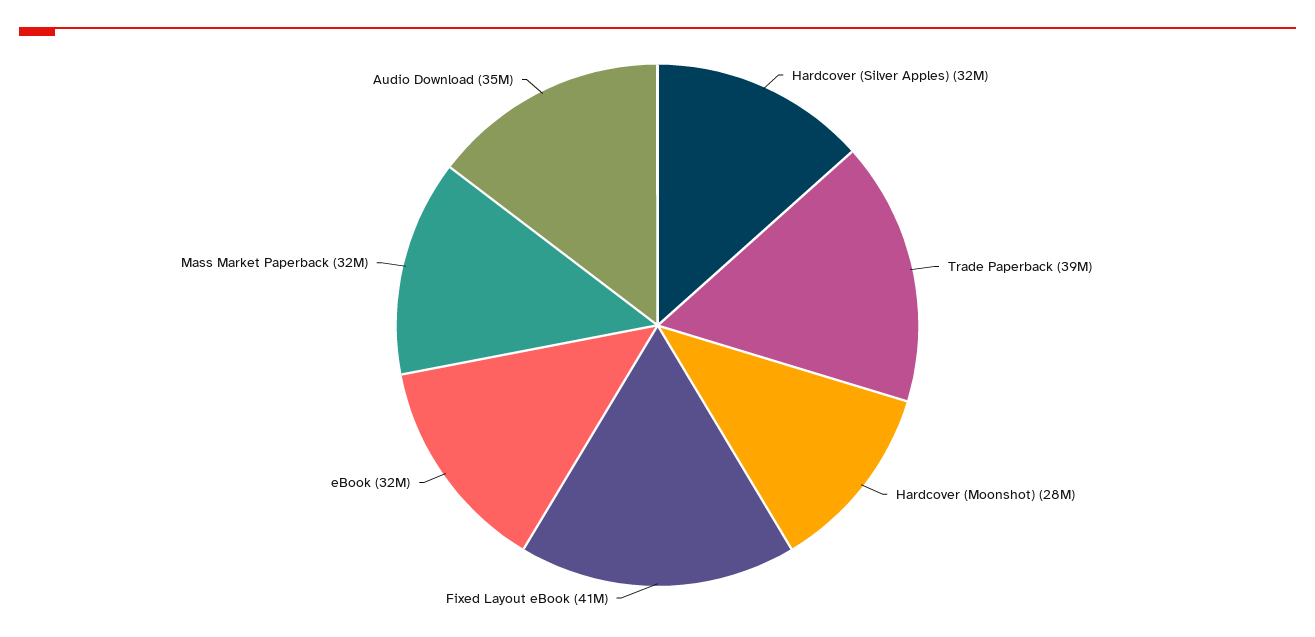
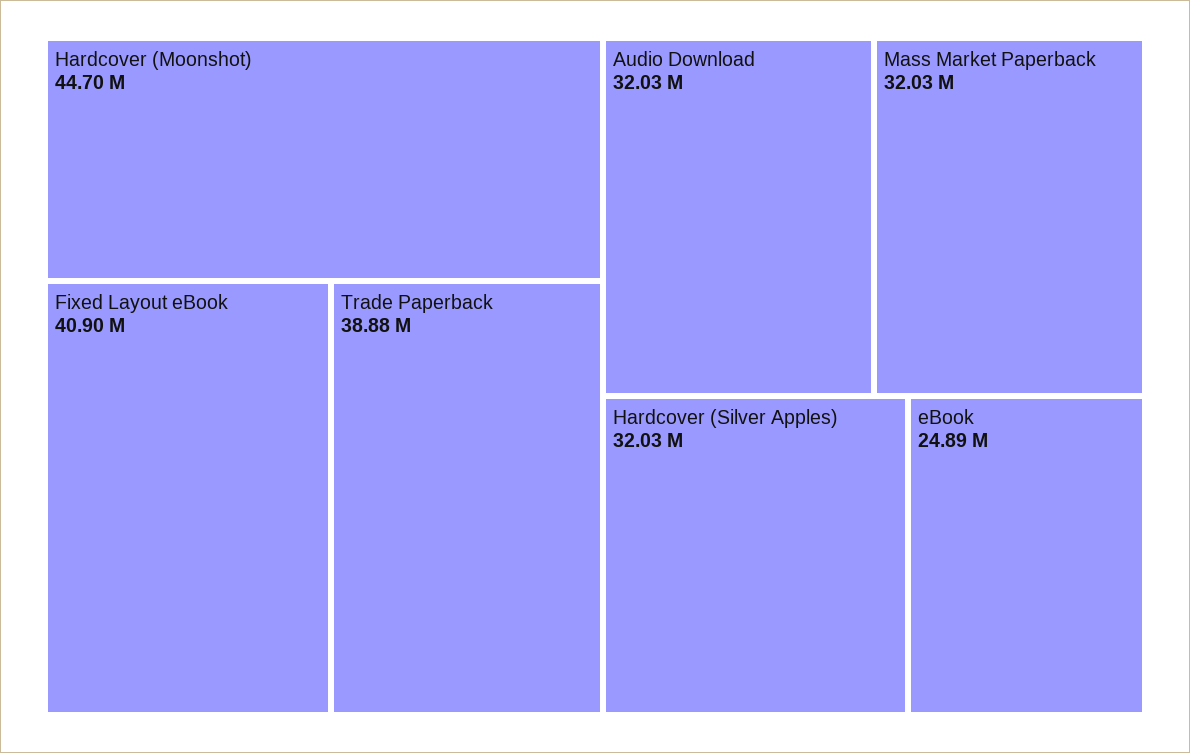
  {
    "Hardcover (Silver Apples)": 32030000,
    "Trade Paperback": 38880000,
-   "Hardcover (Moonshot)": 28000000,
+   "Hardcover (Moonshot)": 44700000,
    "Fixed Layout eBook": 40900000,
-   "eBook": 32000000,
+   "eBook": 24890000,
    "Mass Market Paperback": 32030000,
-   "Audio Download": 35000000
+   "Audio Download": 32030000
  }

